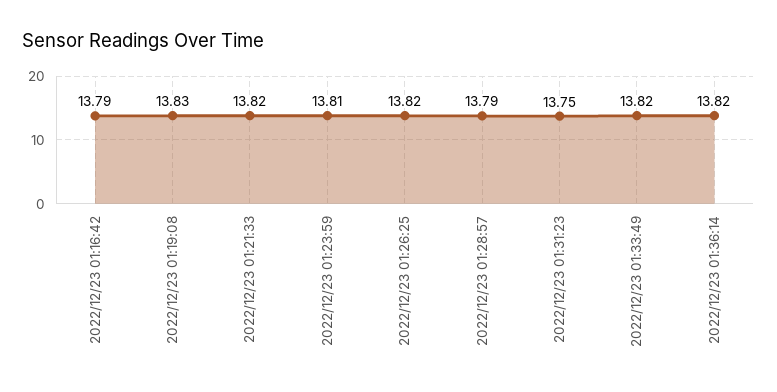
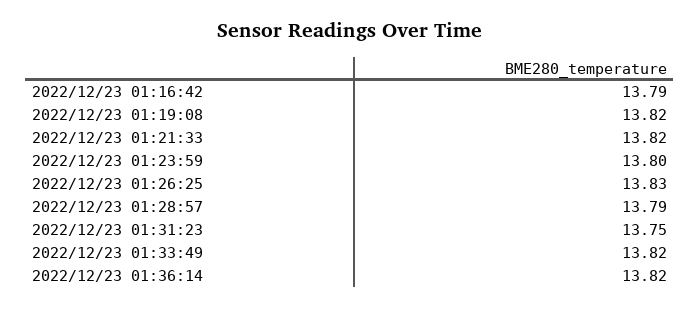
  {
    "2022/12/23 01:16:42": 13.79,
-   "2022/12/23 01:19:08": 13.83,
+   "2022/12/23 01:19:08": 13.82,
    "2022/12/23 01:21:33": 13.82,
-   "2022/12/23 01:23:59": 13.81,
+   "2022/12/23 01:23:59": 13.8,
-   "2022/12/23 01:26:25": 13.82,
+   "2022/12/23 01:26:25": 13.83,
    "2022/12/23 01:28:57": 13.79,
    "2022/12/23 01:31:23": 13.75,
    "2022/12/23 01:33:49": 13.82,
    "2022/12/23 01:36:14": 13.82
  }

